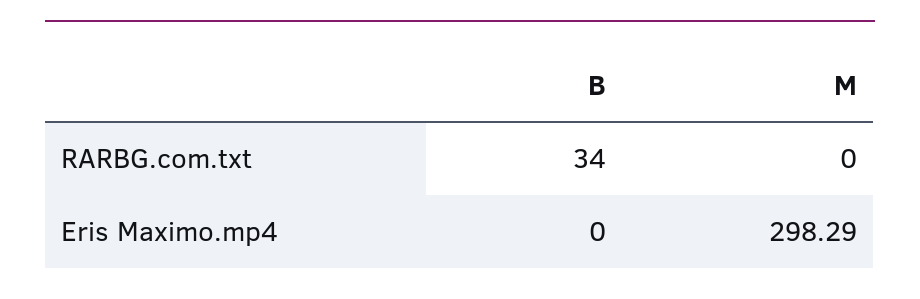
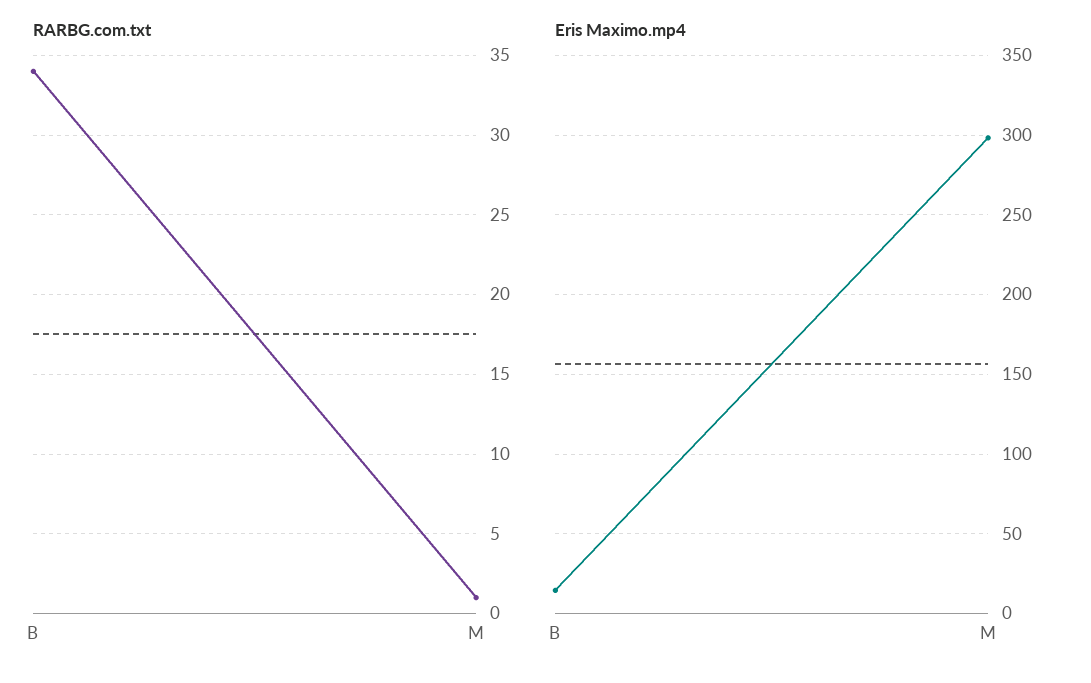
  {
    "RARBG.com.txt": {
      "B": 34,
-     "M": 0
+     "M": 1
    },
    "Eris Maximo.mp4": {
-     "B": 0,
+     "B": 15,
      "M": 298.29
    }
  }

